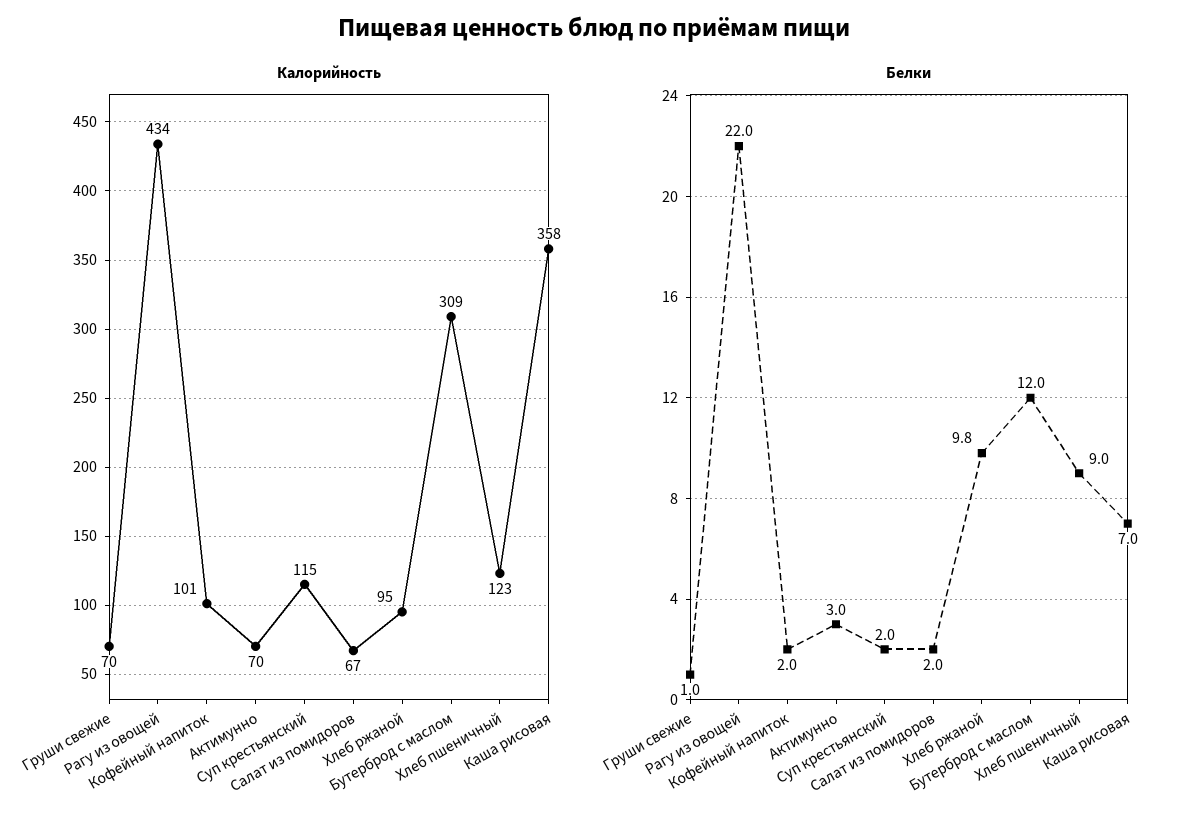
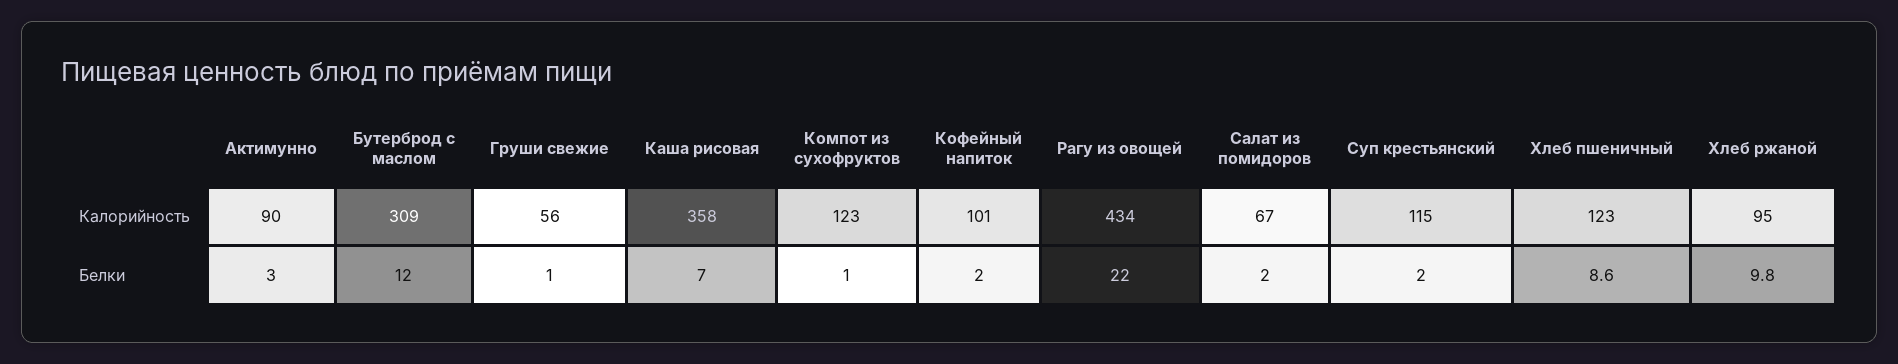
  {
    "Калорийность": {
-     "Груши свежие": 70,
+     "Груши свежие": 56,
      "Рагу из овощей": 434,
      "Кофейный напиток": 101,
-     "Актимунно": 70,
+     "Актимунно": 90,
      "Суп крестьянский": 115,
      "Салат из помидоров": 67,
      "Хлеб ржаной": 95,
      "Бутерброд с маслом": 309,
      "Хлеб пшеничный": 123,
-     "Каша рисовая": 358
+     "Каша рисовая": 358,
+     "Компот из сухофруктов": 123
    },
    "Белки": {
      "Груши свежие": 1,
      "Рагу из овощей": 22,
      "Кофейный напиток": 2,
      "Актимунно": 3,
      "Суп крестьянский": 2,
      "Салат из помидоров": 2,
      "Хлеб ржаной": 9.8,
      "Бутерброд с маслом": 12,
-     "Хлеб пшеничный": 9,
+     "Хлеб пшеничный": 8.6,
-     "Каша рисовая": 7
+     "Каша рисовая": 7,
+     "Компот из сухофруктов": 1
    }
  }

